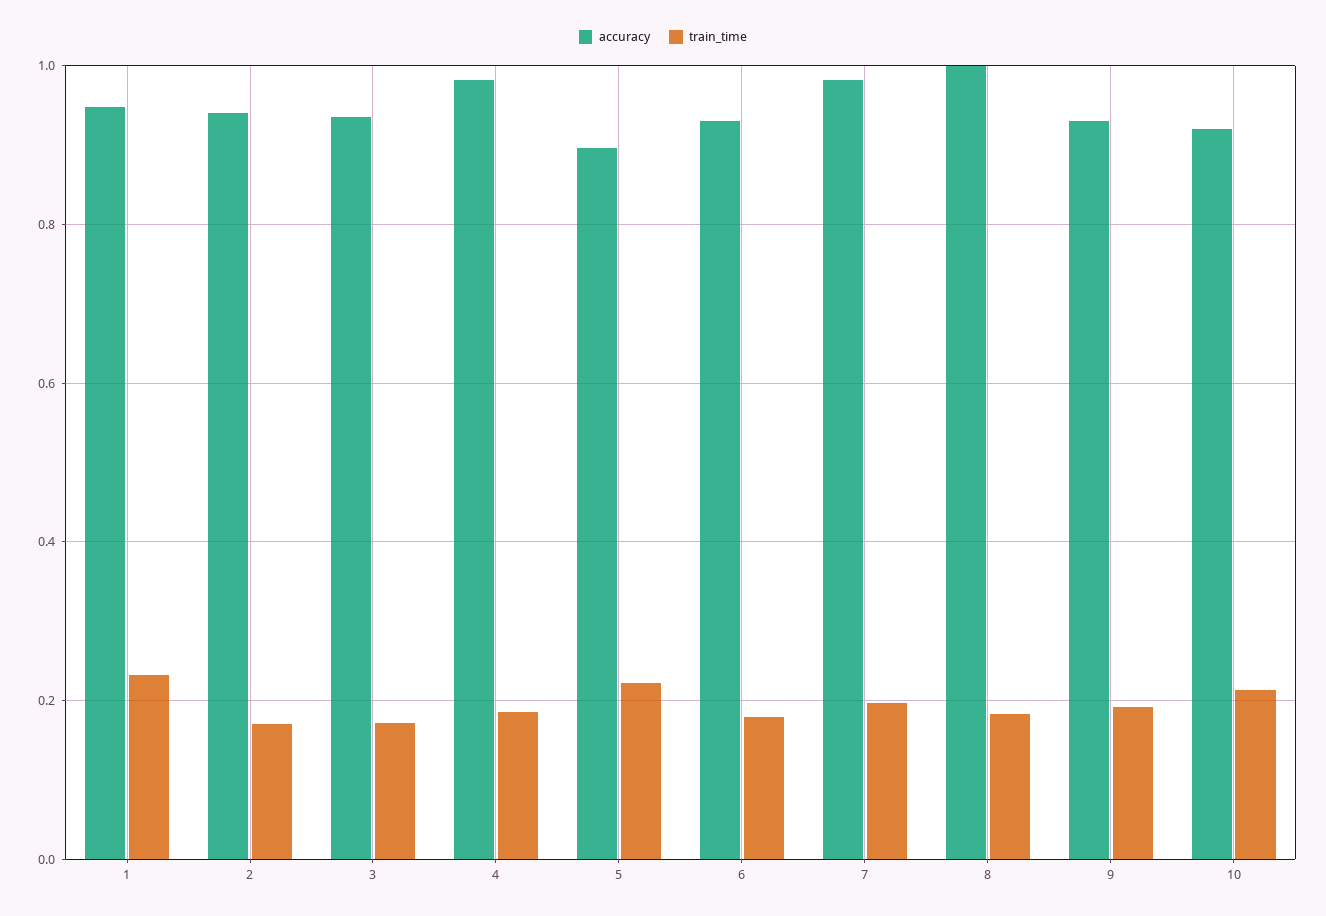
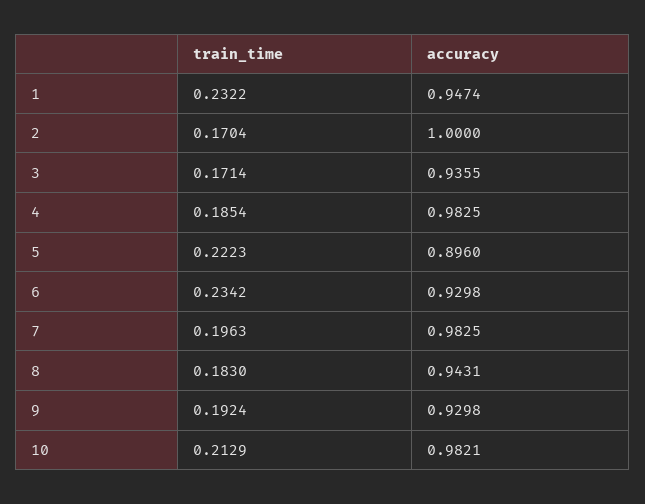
  {
    "accuracy": {
      "1": 0.9474,
-     "2": 0.94,
+     "2": 1,
      "3": 0.9355,
      "4": 0.9825,
      "5": 0.896,
      "6": 0.9298,
      "7": 0.9825,
-     "8": 1,
+     "8": 0.9431,
      "9": 0.9298,
-     "10": 0.92
+     "10": 0.9821
    },
    "train_time": {
      "1": 0.2322,
      "2": 0.1704,
      "3": 0.1714,
      "4": 0.1854,
      "5": 0.2223,
-     "6": 0.18,
+     "6": 0.2342,
      "7": 0.1963,
      "8": 0.183,
      "9": 0.1924,
      "10": 0.2129
    }
  }

